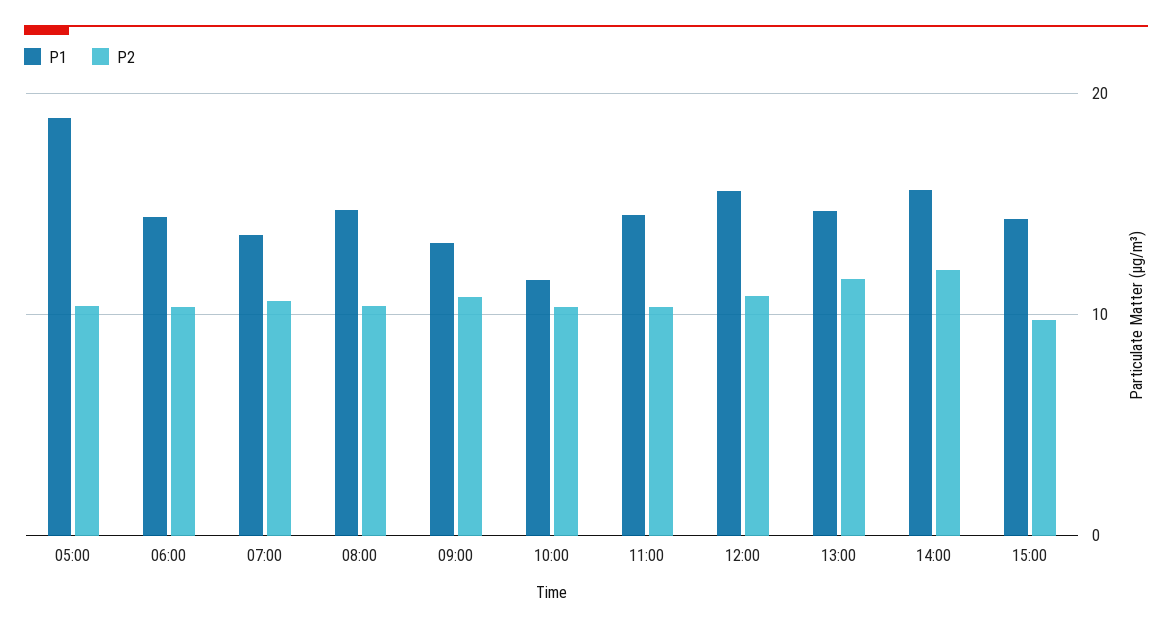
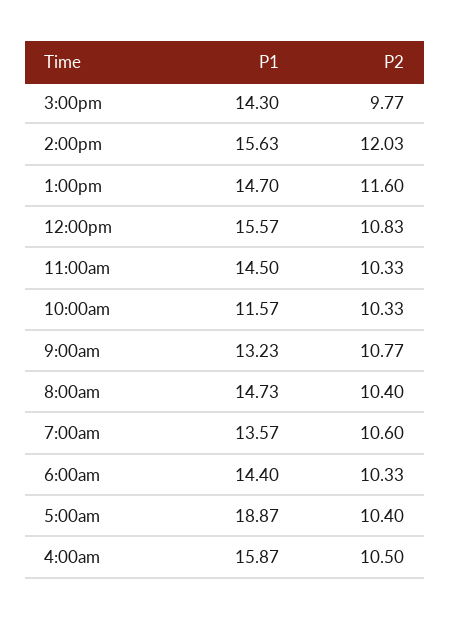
  {
    "P1": {
      "05:00": 18.87,
      "06:00": 14.4,
      "07:00": 13.57,
      "08:00": 14.73,
      "09:00": 13.23,
      "10:00": 11.57,
      "11:00": 14.5,
      "12:00": 15.57,
      "13:00": 14.7,
      "14:00": 15.63,
-     "15:00": 14.3
+     "15:00": 14.3,
+     "4:00am": 15.87
    },
    "P2": {
      "05:00": 10.4,
      "06:00": 10.33,
      "07:00": 10.6,
      "08:00": 10.4,
      "09:00": 10.77,
      "10:00": 10.33,
      "11:00": 10.33,
      "12:00": 10.83,
      "13:00": 11.6,
      "14:00": 12.03,
-     "15:00": 9.77
+     "15:00": 9.77,
+     "4:00am": 10.5
    }
  }

